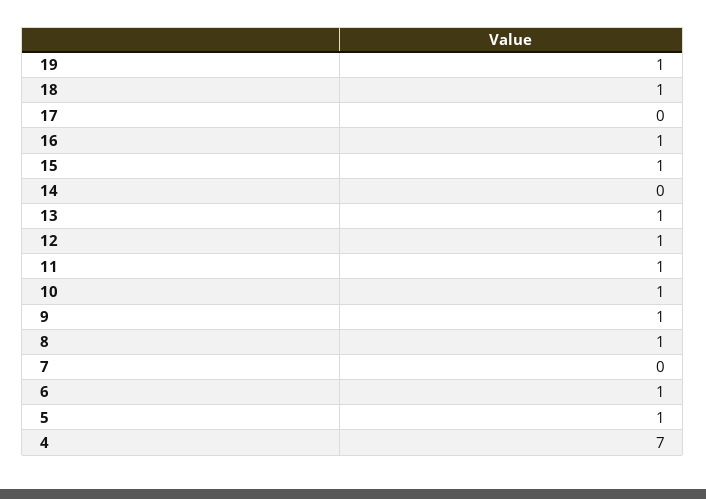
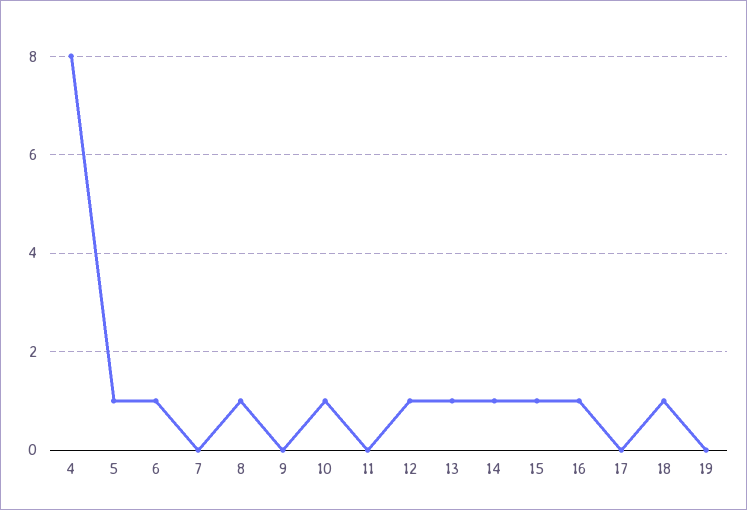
  {
-   "19": 1,
+   "19": 0,
    "18": 1,
    "17": 0,
    "16": 1,
    "15": 1,
-   "14": 0,
+   "14": 1,
    "13": 1,
    "12": 1,
-   "11": 1,
+   "11": 0,
    "10": 1,
-   "9": 1,
+   "9": 0,
    "8": 1,
    "7": 0,
    "6": 1,
    "5": 1,
-   "4": 7
+   "4": 8
  }

